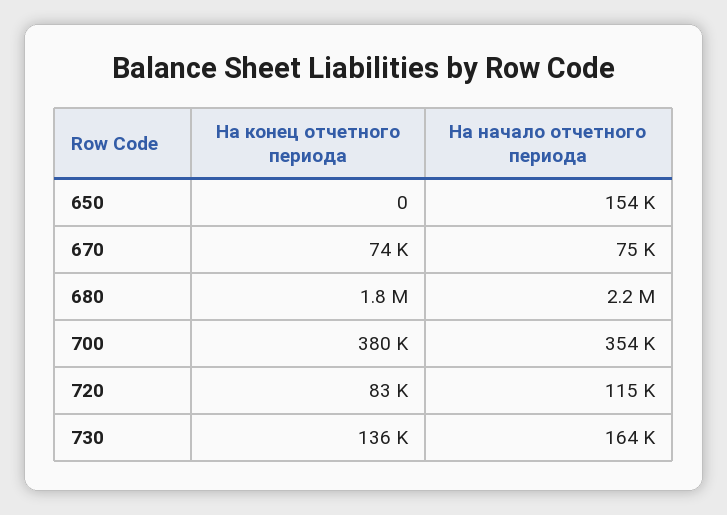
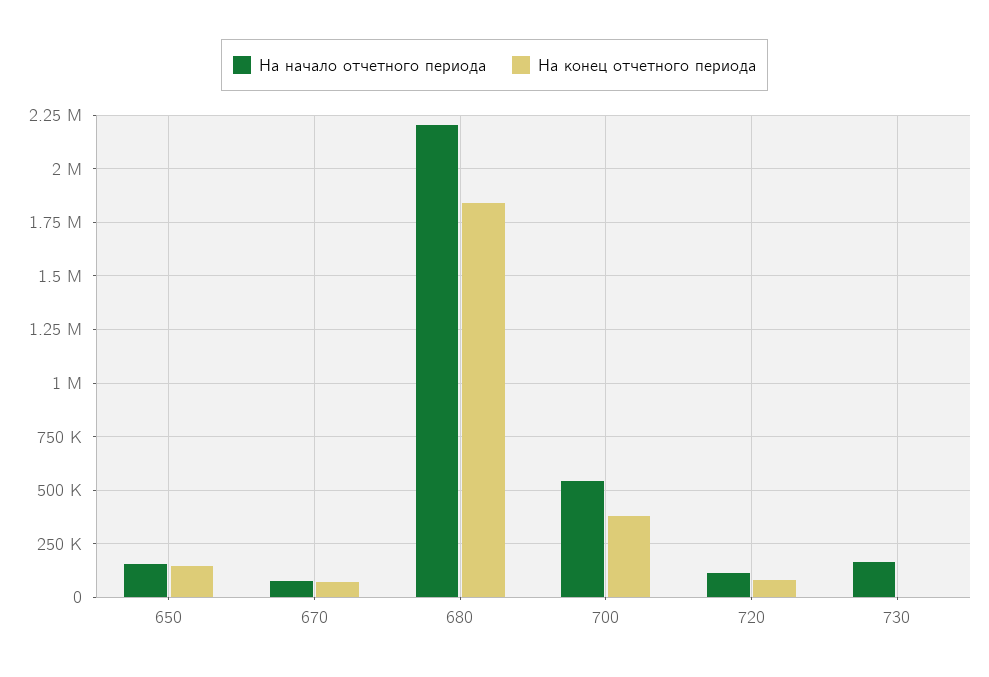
  {
    "На конец отчетного периода": {
-     "650": 0,
+     "650": 150000,
      "670": 74000,
      "680": 1800000,
      "700": 380000,
      "720": 83000,
-     "730": 136000
+     "730": 0
    },
    "На начало отчетного периода": {
      "650": 154000,
      "670": 75000,
      "680": 2200000,
-     "700": 354000,
+     "700": 550000,
      "720": 115000,
      "730": 164000
    }
  }

